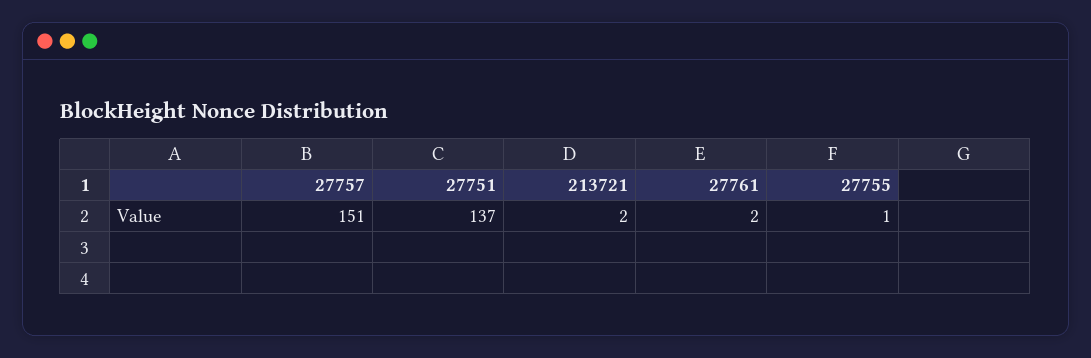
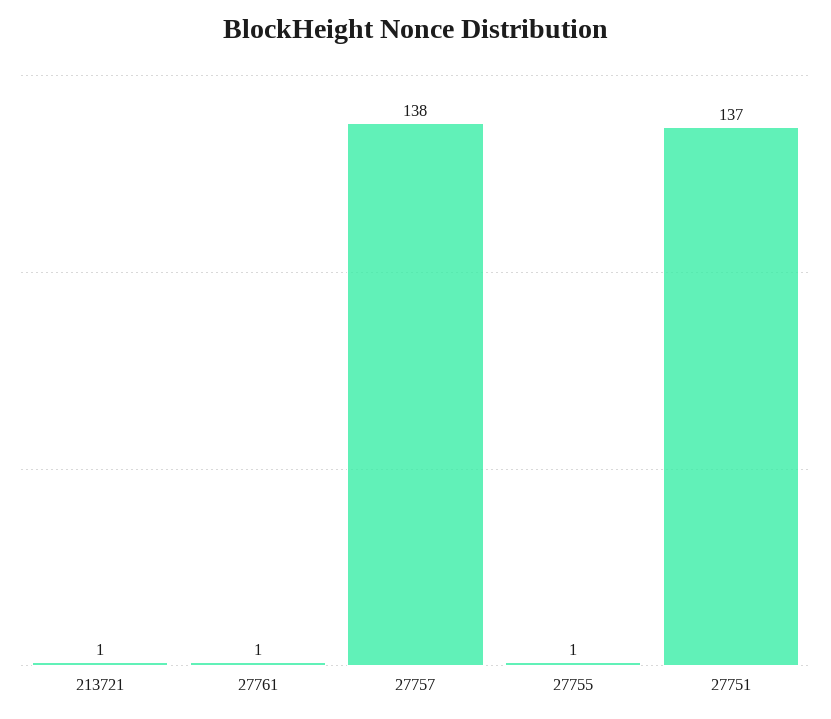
  {
-   "27757": 151,
+   "27757": 138,
    "27751": 137,
-   "213721": 2,
+   "213721": 1,
-   "27761": 2,
+   "27761": 1,
    "27755": 1
  }

